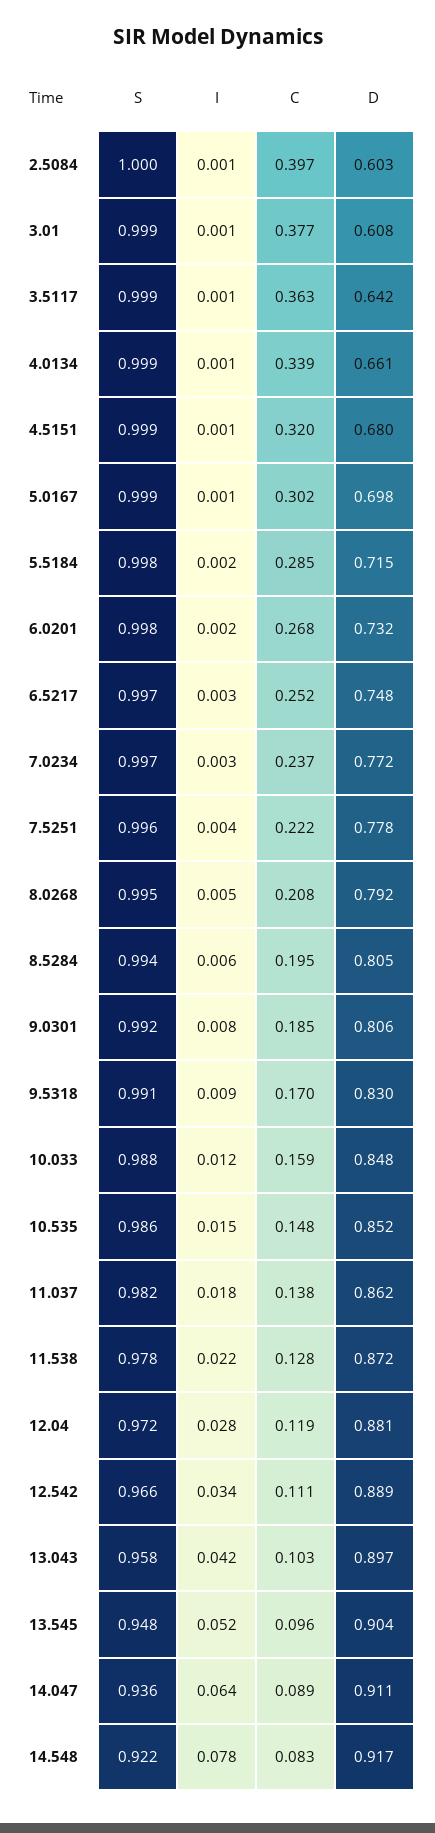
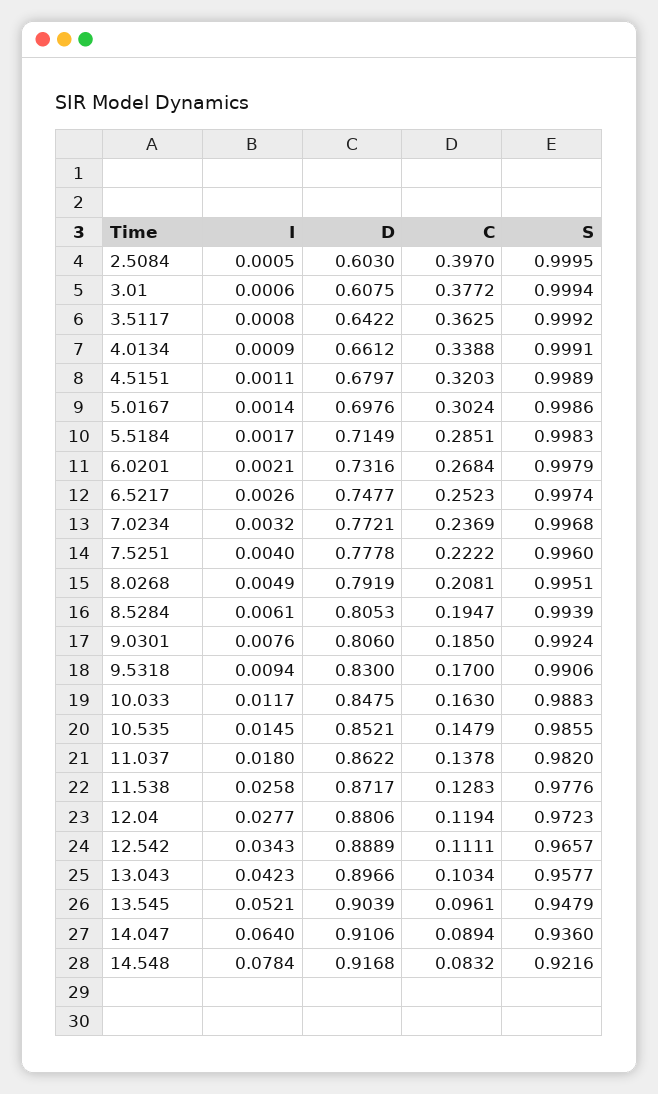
  {
    "S": {
      "2.5084": 0.9995,
      "3.01": 0.9994,
      "3.5117": 0.9992,
      "4.0134": 0.9991,
      "4.5151": 0.9989,
      "5.0167": 0.9986,
      "5.5184": 0.9983,
      "6.0201": 0.9979,
      "6.5217": 0.9974,
      "7.0234": 0.9968,
      "7.5251": 0.996,
      "8.0268": 0.9951,
      "8.5284": 0.9939,
      "9.0301": 0.9924,
      "9.5318": 0.9906,
      "10.033": 0.9883,
      "10.535": 0.9855,
      "11.037": 0.982,
      "11.538": 0.9776,
      "12.04": 0.9723,
      "12.542": 0.9657,
      "13.043": 0.9577,
      "13.545": 0.9479,
      "14.047": 0.936,
      "14.548": 0.9216
    },
    "I": {
      "2.5084": 0.0005,
      "3.01": 0.0006,
      "3.5117": 0.0008,
      "4.0134": 0.0009,
      "4.5151": 0.0011,
      "5.0167": 0.0014,
      "5.5184": 0.0017,
      "6.0201": 0.0021,
      "6.5217": 0.0026,
      "7.0234": 0.0032,
      "7.5251": 0.004,
      "8.0268": 0.0049,
      "8.5284": 0.0061,
      "9.0301": 0.0076,
      "9.5318": 0.0094,
      "10.033": 0.0117,
      "10.535": 0.0145,
      "11.037": 0.018,
-     "11.538": 0.022,
+     "11.538": 0.0258,
      "12.04": 0.0277,
      "12.542": 0.0343,
      "13.043": 0.0423,
      "13.545": 0.0521,
      "14.047": 0.064,
      "14.548": 0.0784
    },
    "C": {
      "2.5084": 0.397,
      "3.01": 0.3772,
      "3.5117": 0.3625,
      "4.0134": 0.3388,
      "4.5151": 0.3203,
      "5.0167": 0.3024,
      "5.5184": 0.2851,
      "6.0201": 0.2684,
      "6.5217": 0.2523,
      "7.0234": 0.2369,
      "7.5251": 0.2222,
      "8.0268": 0.2081,
      "8.5284": 0.1947,
      "9.0301": 0.185,
      "9.5318": 0.17,
-     "10.033": 0.159,
+     "10.033": 0.163,
      "10.535": 0.1479,
      "11.037": 0.1378,
      "11.538": 0.1283,
      "12.04": 0.1194,
      "12.542": 0.1111,
      "13.043": 0.1034,
      "13.545": 0.0961,
      "14.047": 0.0894,
      "14.548": 0.0832
    },
    "D": {
      "2.5084": 0.603,
      "3.01": 0.6075,
      "3.5117": 0.6422,
      "4.0134": 0.6612,
      "4.5151": 0.6797,
      "5.0167": 0.6976,
      "5.5184": 0.7149,
      "6.0201": 0.7316,
      "6.5217": 0.7477,
      "7.0234": 0.7721,
      "7.5251": 0.7778,
      "8.0268": 0.7919,
      "8.5284": 0.8053,
      "9.0301": 0.806,
      "9.5318": 0.83,
      "10.033": 0.8475,
      "10.535": 0.8521,
      "11.037": 0.8622,
      "11.538": 0.8717,
      "12.04": 0.8806,
      "12.542": 0.8889,
      "13.043": 0.8966,
      "13.545": 0.9039,
      "14.047": 0.9106,
      "14.548": 0.9168
    }
  }

